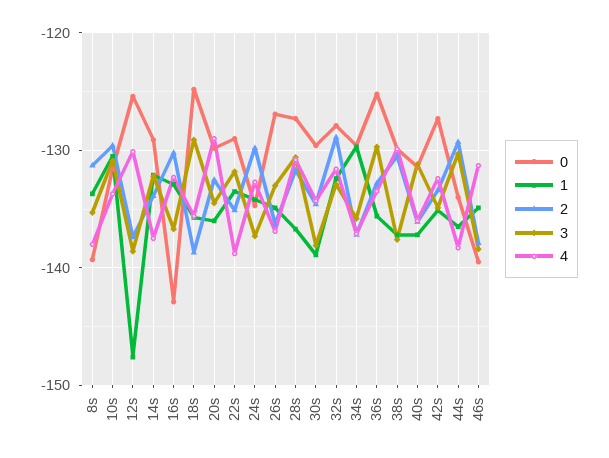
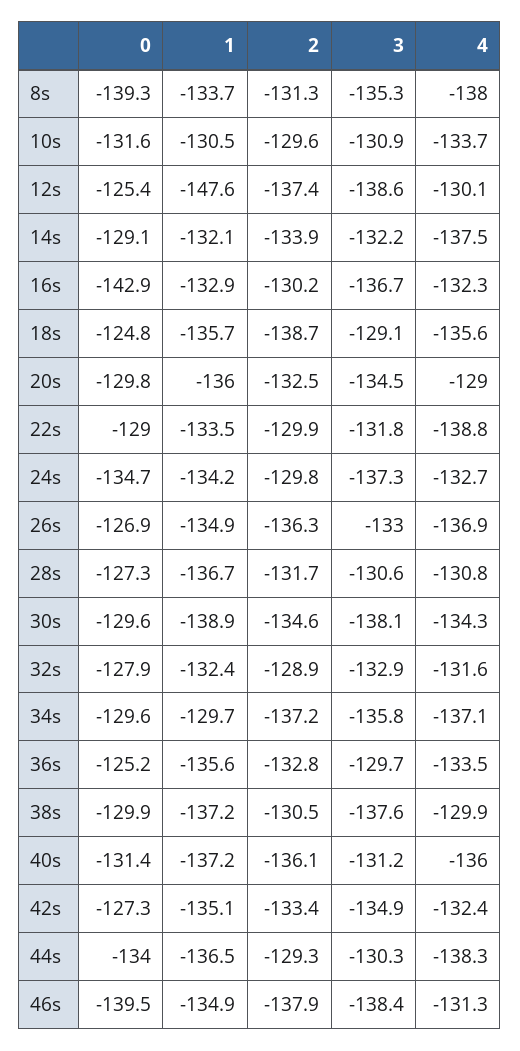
  {
    "0": {
      "8s": -139.3,
      "10s": -131.6,
      "12s": -125.4,
      "14s": -129.1,
      "16s": -142.9,
      "18s": -124.8,
      "20s": -129.8,
      "22s": -129,
      "24s": -134.7,
      "26s": -126.9,
      "28s": -127.3,
      "30s": -129.6,
      "32s": -127.9,
      "34s": -129.6,
      "36s": -125.2,
      "38s": -129.9,
      "40s": -131.4,
      "42s": -127.3,
      "44s": -134,
      "46s": -139.5
    },
    "1": {
      "8s": -133.7,
      "10s": -130.5,
      "12s": -147.6,
      "14s": -132.1,
      "16s": -132.9,
      "18s": -135.7,
      "20s": -136,
      "22s": -133.5,
      "24s": -134.2,
      "26s": -134.9,
      "28s": -136.7,
      "30s": -138.9,
      "32s": -132.4,
      "34s": -129.7,
      "36s": -135.6,
      "38s": -137.2,
      "40s": -137.2,
      "42s": -135.1,
      "44s": -136.5,
      "46s": -134.9
    },
    "2": {
      "8s": -131.3,
      "10s": -129.6,
      "12s": -137.4,
      "14s": -133.9,
      "16s": -130.2,
      "18s": -138.7,
      "20s": -132.5,
-     "22s": -135,
+     "22s": -129.9,
      "24s": -129.8,
      "26s": -136.3,
      "28s": -131.7,
      "30s": -134.6,
      "32s": -128.9,
      "34s": -137.2,
      "36s": -132.8,
      "38s": -130.5,
      "40s": -136.1,
      "42s": -133.4,
      "44s": -129.3,
      "46s": -137.9
    },
    "3": {
      "8s": -135.3,
      "10s": -130.9,
      "12s": -138.6,
      "14s": -132.2,
      "16s": -136.7,
      "18s": -129.1,
      "20s": -134.5,
      "22s": -131.8,
      "24s": -137.3,
      "26s": -133,
      "28s": -130.6,
      "30s": -138.1,
      "32s": -132.9,
      "34s": -135.8,
      "36s": -129.7,
      "38s": -137.6,
      "40s": -131.2,
      "42s": -134.9,
      "44s": -130.3,
      "46s": -138.4
    },
    "4": {
      "8s": -138,
      "10s": -133.7,
      "12s": -130.1,
      "14s": -137.5,
      "16s": -132.3,
      "18s": -135.6,
      "20s": -129,
      "22s": -138.8,
      "24s": -132.7,
      "26s": -136.9,
      "28s": -130.8,
      "30s": -134.3,
      "32s": -131.6,
      "34s": -137.1,
      "36s": -133.5,
      "38s": -129.9,
      "40s": -136,
      "42s": -132.4,
      "44s": -138.3,
      "46s": -131.3
    }
  }

